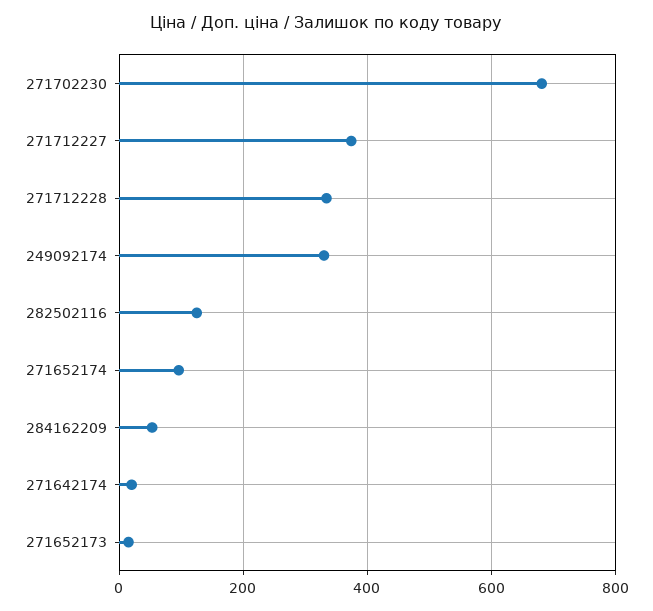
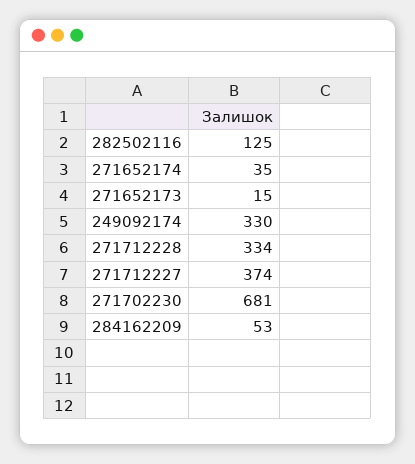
  {
    "271702230": 681,
    "271712227": 374,
    "271712228": 334,
    "249092174": 330,
    "282502116": 125,
-   "271652174": 100,
+   "271652174": 35,
    "284162209": 53,
-   "271642174": 20,
    "271652173": 15
  }

